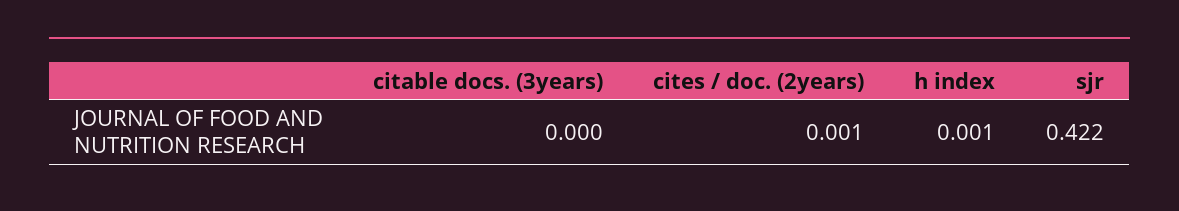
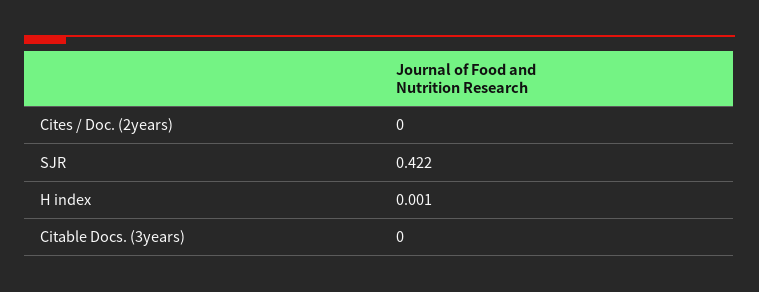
  {
    "citable docs. (3years)": 0,
-   "cites / doc. (2years)": 0.001,
+   "cites / doc. (2years)": 0,
    "h index": 0.001,
    "sjr": 0.422
  }

